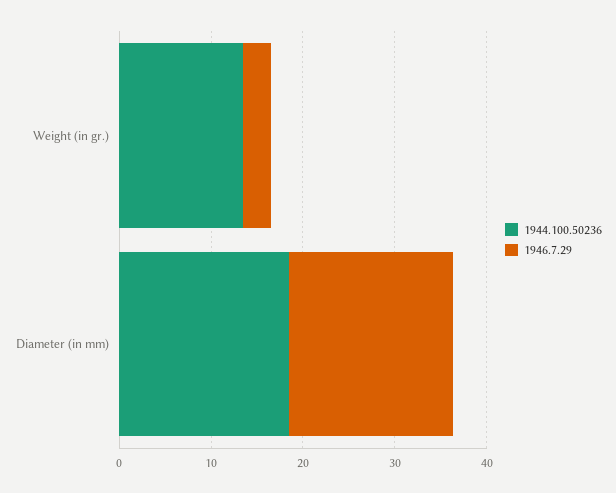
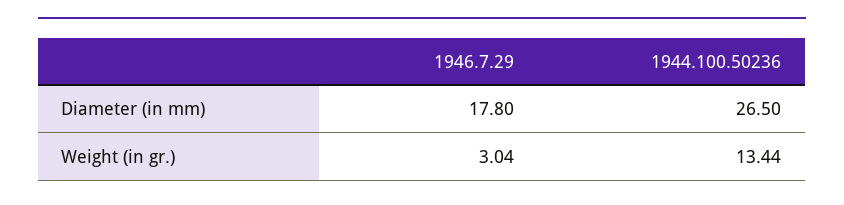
  {
    "1944.100.50236": {
      "Weight (in gr.)": 13.44,
-     "Diameter (in mm)": 18
+     "Diameter (in mm)": 26.5
    },
    "1946.7.29": {
      "Weight (in gr.)": 3.04,
      "Diameter (in mm)": 17.8
    }
  }

